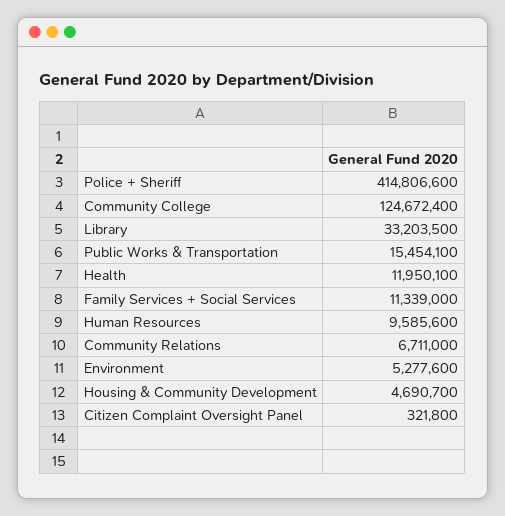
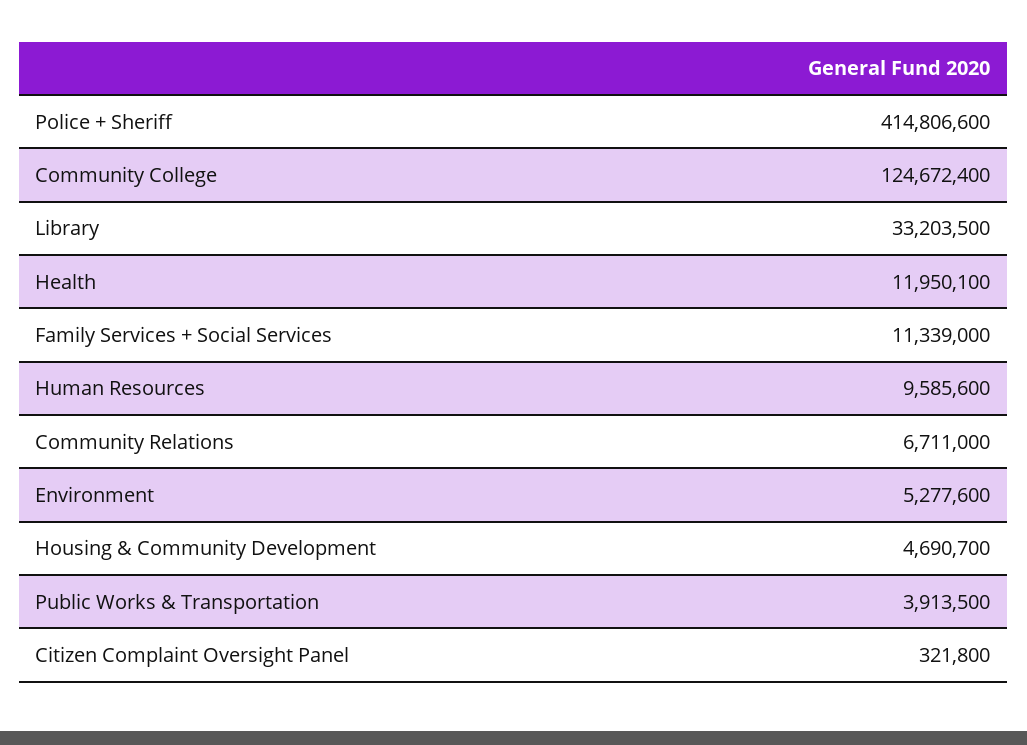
  {
    "Police + Sheriff": 414806600,
    "Community College": 124672400,
    "Library": 33203500,
-   "Public Works & Transportation": 15454100,
+   "Public Works & Transportation": 3913500,
    "Health": 11950100,
    "Family Services + Social Services": 11339000,
    "Human Resources": 9585600,
    "Community Relations": 6711000,
    "Environment": 5277600,
    "Housing & Community Development": 4690700,
    "Citizen Complaint Oversight Panel": 321800
  }

